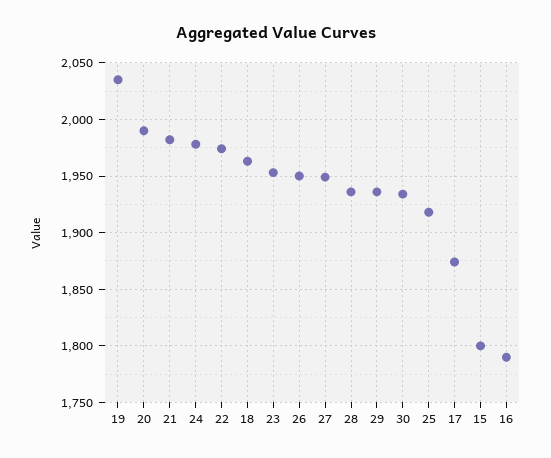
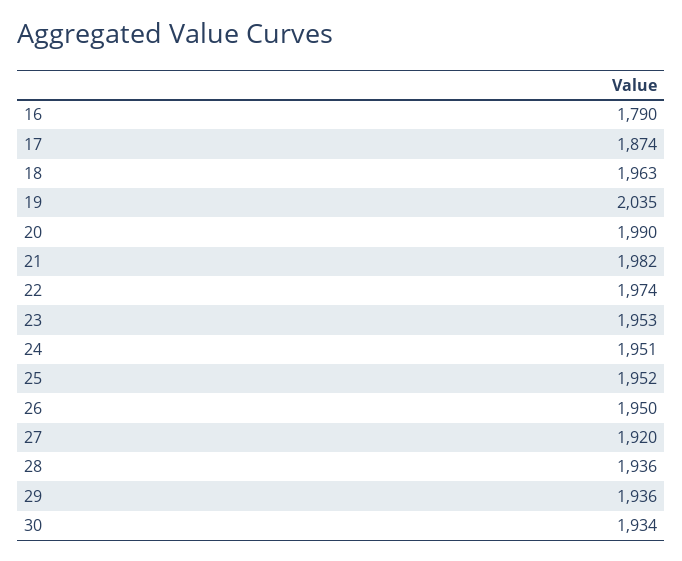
  {
    "19": 2035,
    "20": 1990,
    "21": 1982,
-   "24": 1980,
+   "24": 1951,
    "22": 1974,
    "18": 1963,
    "23": 1953,
    "26": 1950,
-   "27": 1950,
+   "27": 1920,
    "28": 1936,
    "29": 1936,
    "30": 1934,
-   "25": 1920,
+   "25": 1952,
    "17": 1874,
-   "15": 1800,
    "16": 1790
  }

